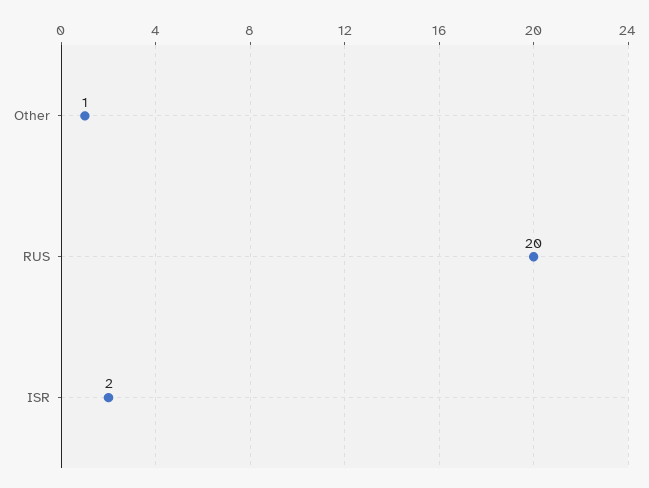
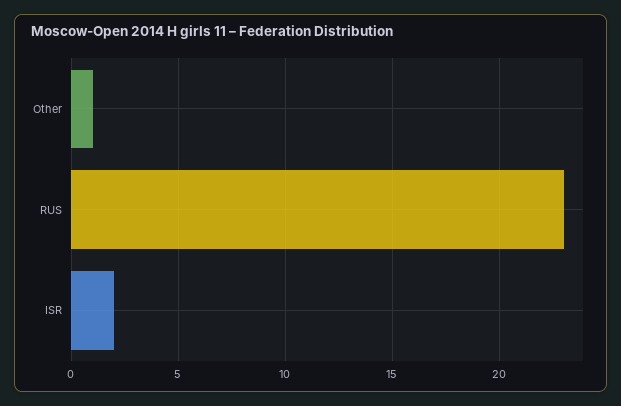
  {
    "Other": 1,
-   "RUS": 20,
+   "RUS": 23,
    "ISR": 2
  }

